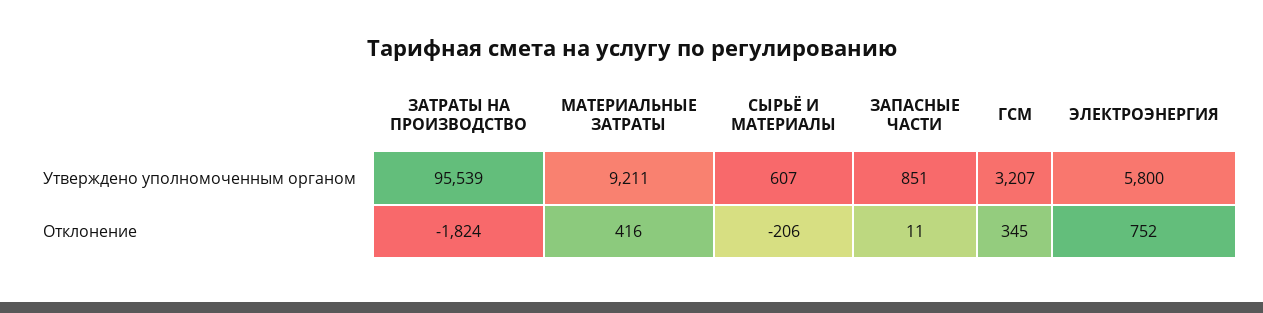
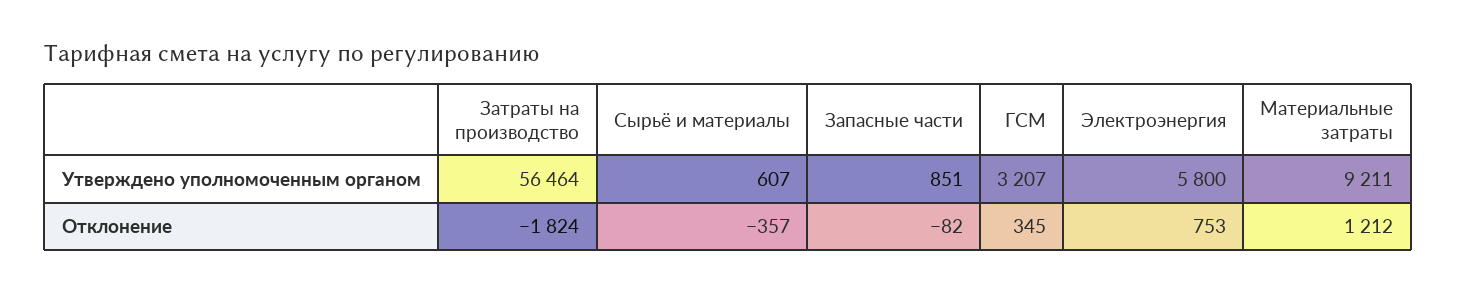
  {
    "ЗАТРАТЫ НА ПРОИЗВОДСТВО": {
-     "Утверждено уполномоченным органом": 95539,
+     "Утверждено уполномоченным органом": 56464,
      "Отклонение": -1824
    },
    "МАТЕРИАЛЬНЫЕ ЗАТРАТЫ": {
      "Утверждено уполномоченным органом": 9211,
-     "Отклонение": 416
+     "Отклонение": 1212
    },
    "СЫРЬЁ И МАТЕРИАЛЫ": {
      "Утверждено уполномоченным органом": 607,
-     "Отклонение": -206
+     "Отклонение": -357
    },
    "ЗАПАСНЫЕ ЧАСТИ": {
      "Утверждено уполномоченным органом": 851,
-     "Отклонение": 11
+     "Отклонение": -82
    },
    "ГСМ": {
      "Утверждено уполномоченным органом": 3207,
      "Отклонение": 345
    },
    "ЭЛЕКТРОЭНЕРГИЯ": {
      "Утверждено уполномоченным органом": 5800,
-     "Отклонение": 752
+     "Отклонение": 753
    }
  }

